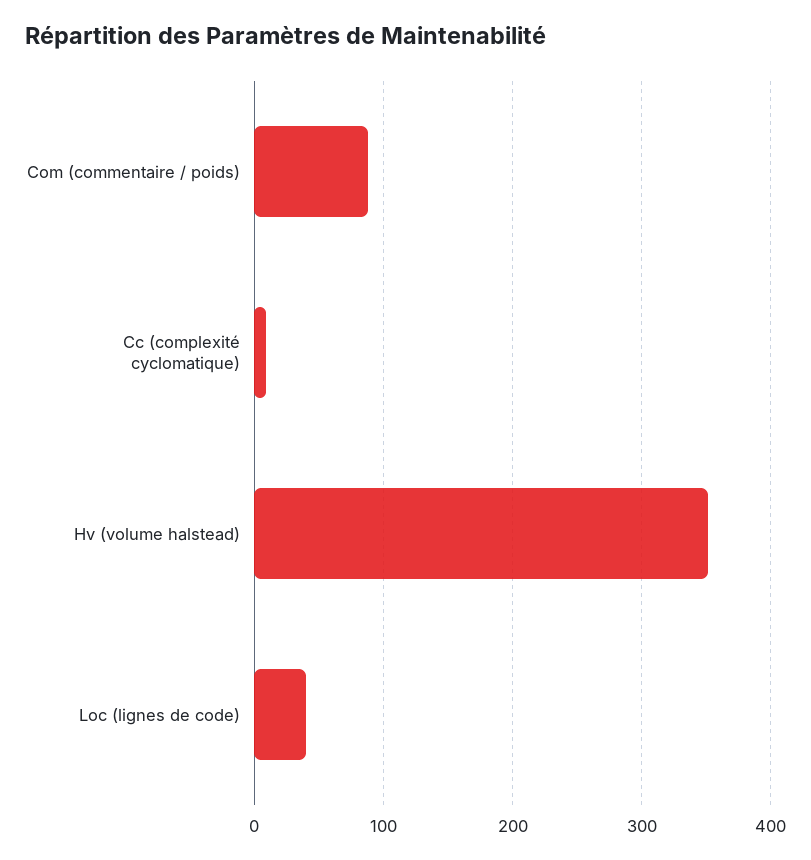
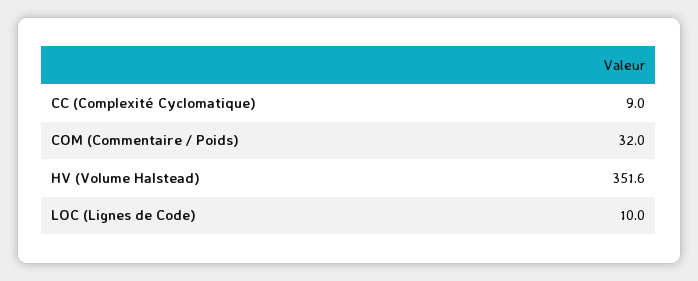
  {
-   "Com (commentaire / poids)": 90,
+   "Com (commentaire / poids)": 32,
    "Cc (complexité cyclomatique)": 9,
    "Hv (volume halstead)": 351.6,
-   "Loc (lignes de code)": 40
+   "Loc (lignes de code)": 10
  }

